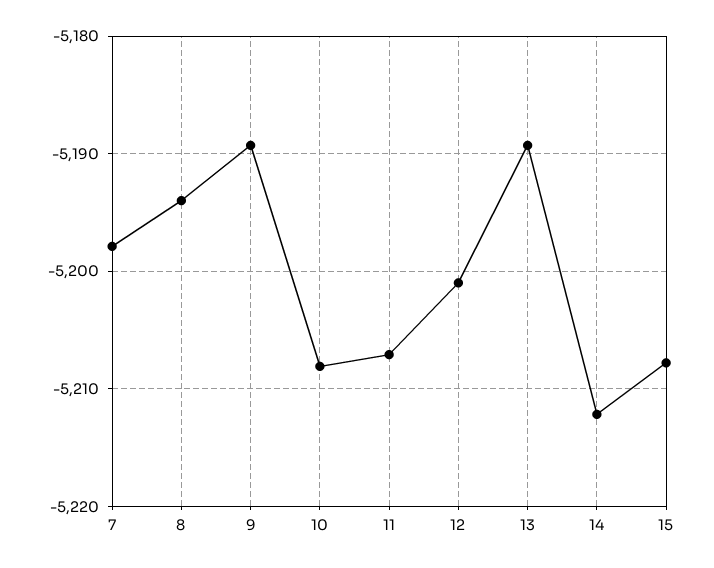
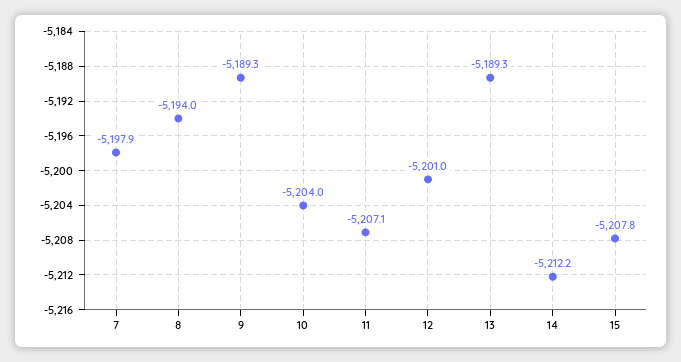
  {
    "7": -5197.9,
    "8": -5194,
    "9": -5189.3,
-   "10": -5208,
+   "10": -5204,
    "11": -5207.1,
    "12": -5201,
    "13": -5189.3,
    "14": -5212.2,
    "15": -5207.8
  }

